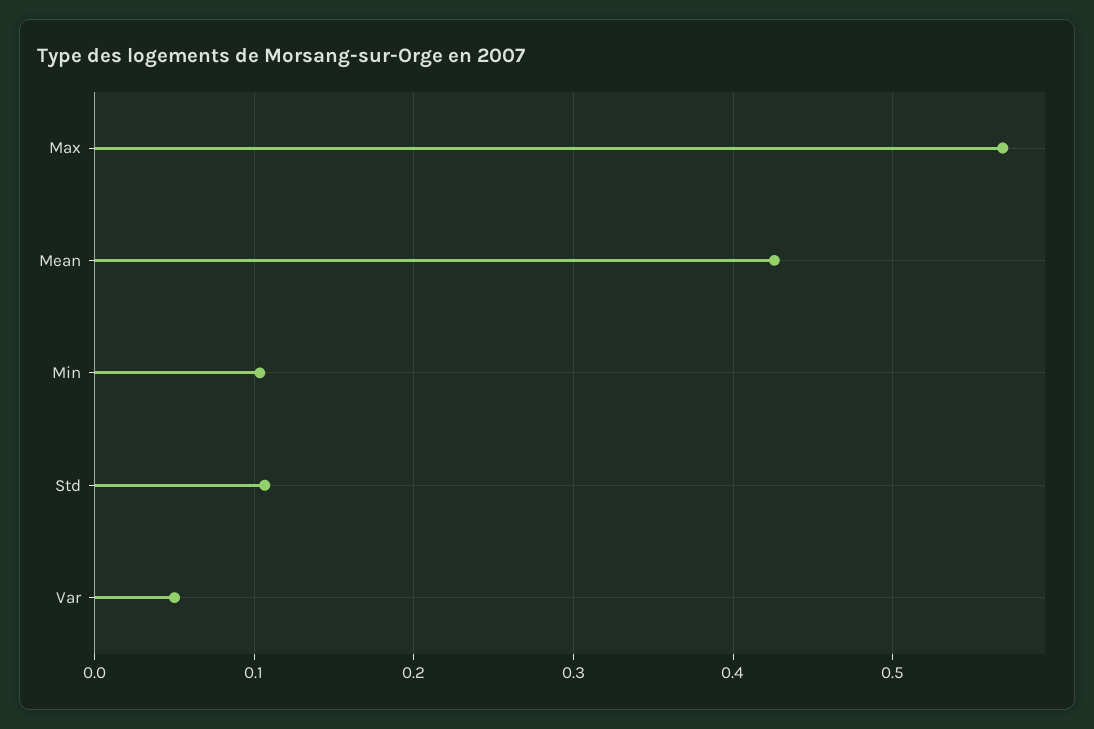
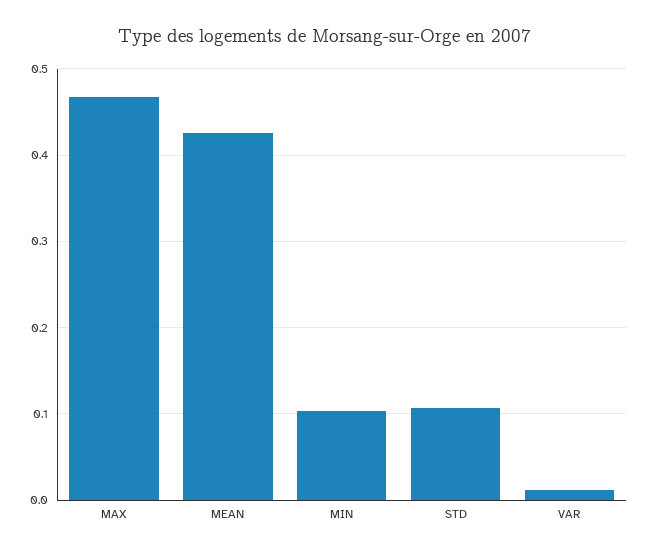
  {
-   "Max": 0.57,
+   "Max": 0.47,
    "Mean": 0.43,
    "Min": 0.1,
    "Std": 0.11,
-   "Var": 0.05
+   "Var": 0.01
  }

